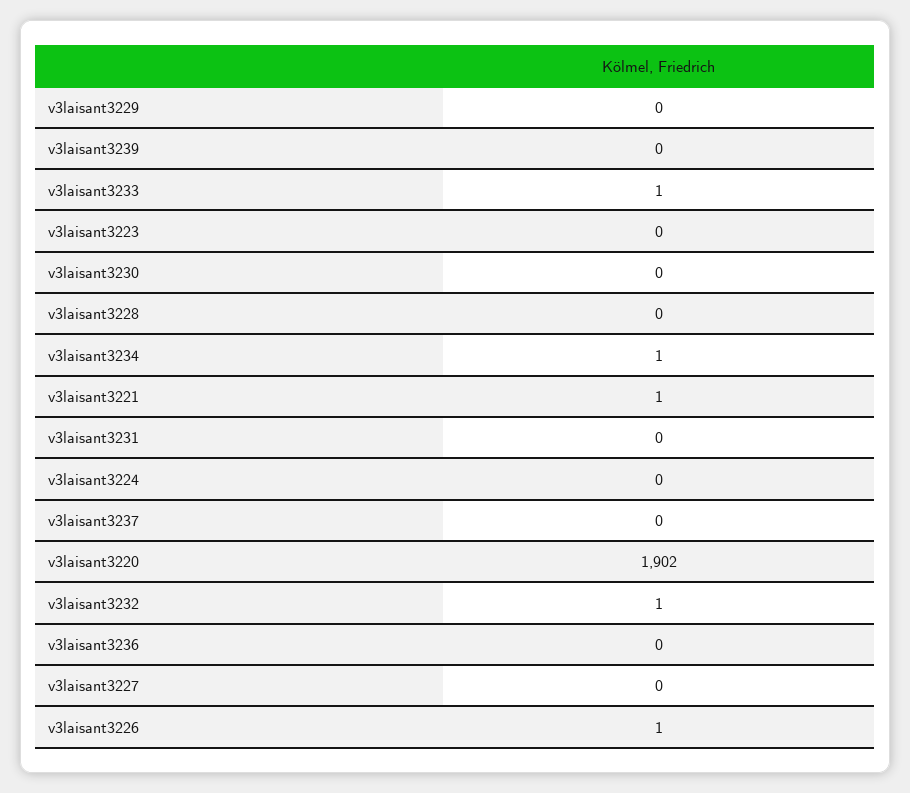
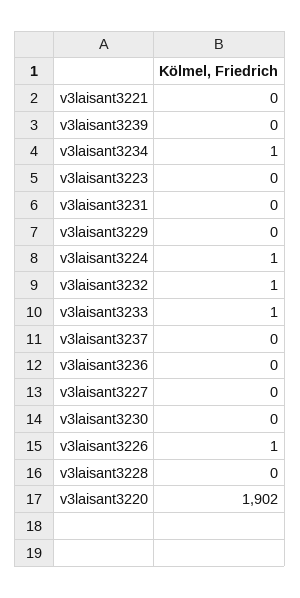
  {
    "v3laisant3229": 0,
    "v3laisant3239": 0,
    "v3laisant3233": 1,
    "v3laisant3223": 0,
    "v3laisant3230": 0,
    "v3laisant3228": 0,
    "v3laisant3234": 1,
-   "v3laisant3221": 1,
+   "v3laisant3221": 0,
    "v3laisant3231": 0,
-   "v3laisant3224": 0,
+   "v3laisant3224": 1,
    "v3laisant3237": 0,
    "v3laisant3220": 1902,
    "v3laisant3232": 1,
    "v3laisant3236": 0,
    "v3laisant3227": 0,
    "v3laisant3226": 1
  }

